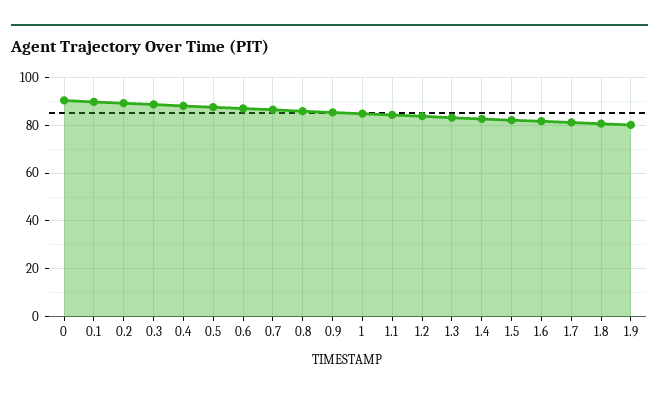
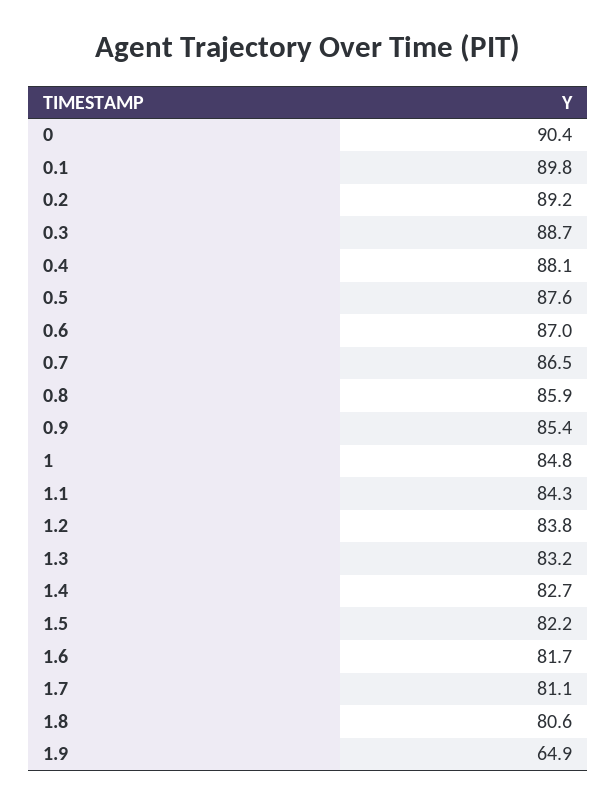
  {
    "0": 90.4,
    "0.1": 89.8,
    "0.2": 89.2,
    "0.3": 88.7,
    "0.4": 88.1,
    "0.5": 87.6,
    "0.6": 87,
    "0.7": 86.5,
    "0.8": 85.9,
    "0.9": 85.4,
    "1": 84.8,
    "1.1": 84.3,
    "1.2": 83.8,
    "1.3": 83.2,
    "1.4": 82.7,
    "1.5": 82.2,
    "1.6": 81.7,
    "1.7": 81.1,
    "1.8": 80.6,
-   "1.9": 80
+   "1.9": 64.9
  }

